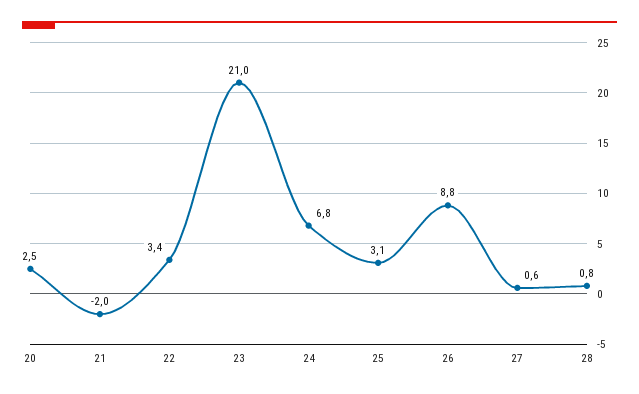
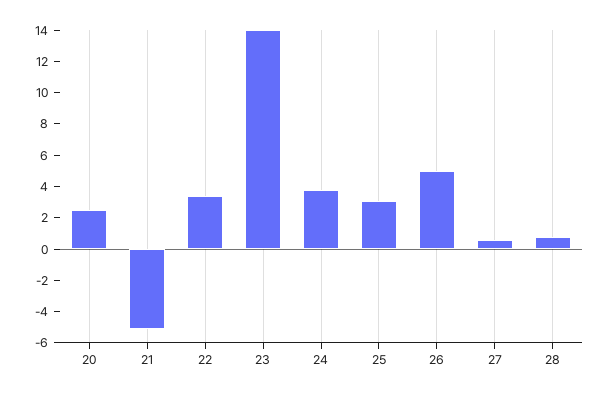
  {
    "20": 2.5,
-   "21": -2,
+   "21": -5,
    "22": 3.4,
-   "23": 21,
+   "23": 14,
-   "24": 6.8,
+   "24": 4,
    "25": 3.1,
-   "26": 8.8,
+   "26": 5,
    "27": 0.6,
    "28": 0.8
  }

